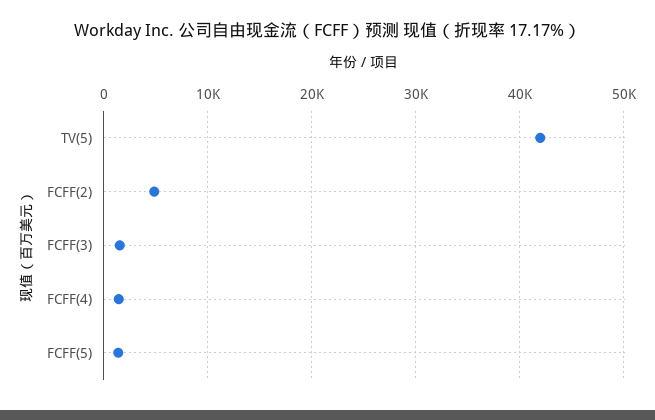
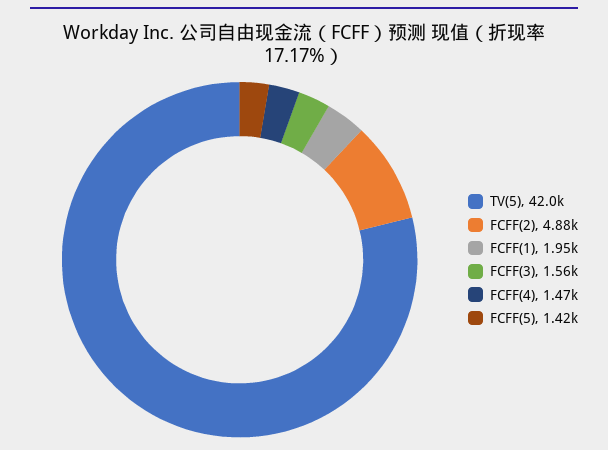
  {
    "TV(5)": 42000,
    "FCFF(2)": 4880,
    "FCFF(3)": 1560,
    "FCFF(4)": 1470,
-   "FCFF(5)": 1420
+   "FCFF(5)": 1420,
+   "FCFF(1)": 1950
  }

